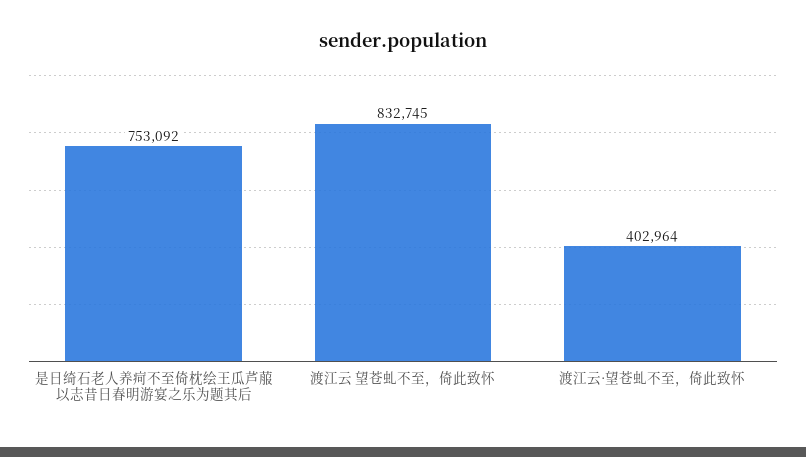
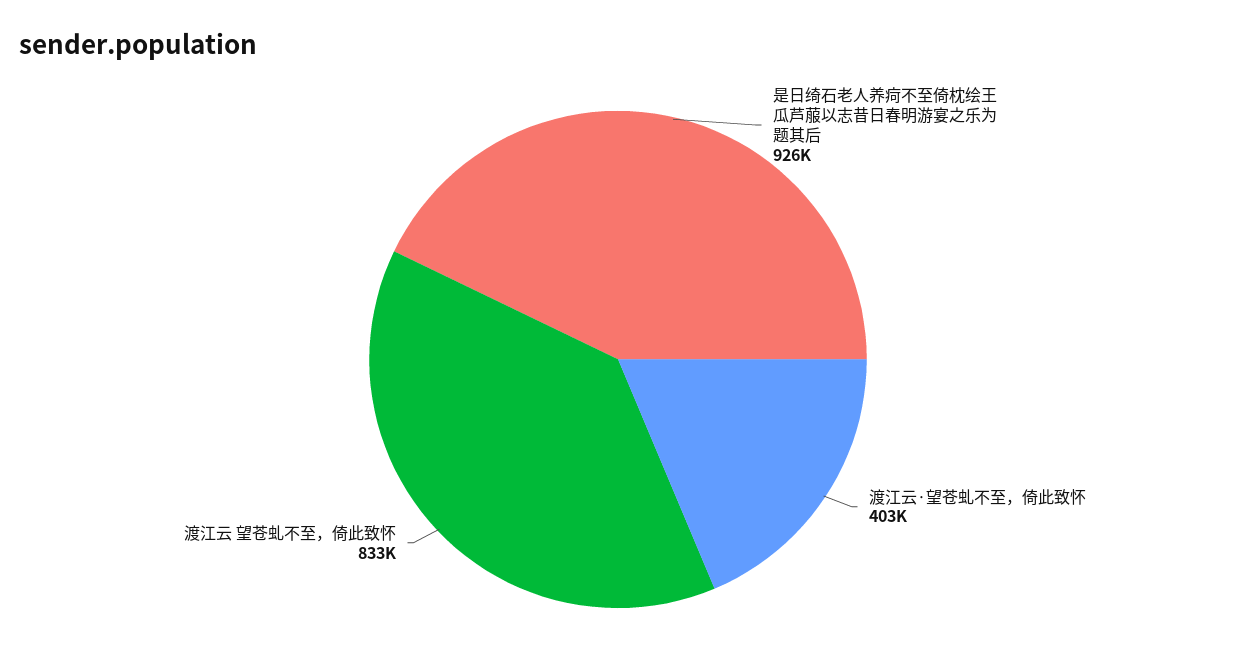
  {
-   "是日绮石老人养疴不至倚枕绘王瓜芦菔以志昔日春明游宴之乐为题其后": 753092,
+   "是日绮石老人养疴不至倚枕绘王瓜芦菔以志昔日春明游宴之乐为题其后": 926000,
    "渡江云 望苍虬不至，倚此致怀": 832745,
    "渡江云·望苍虬不至，倚此致怀": 402964
  }

